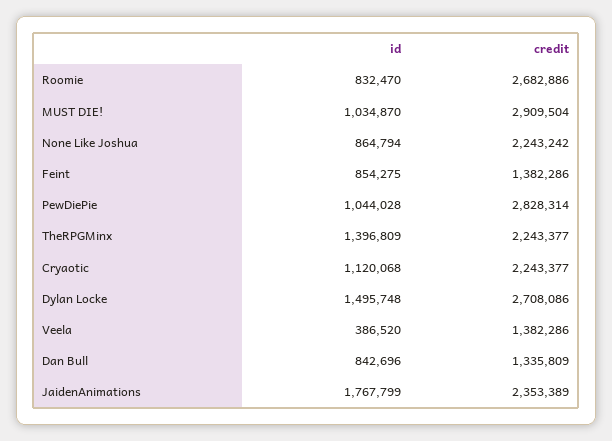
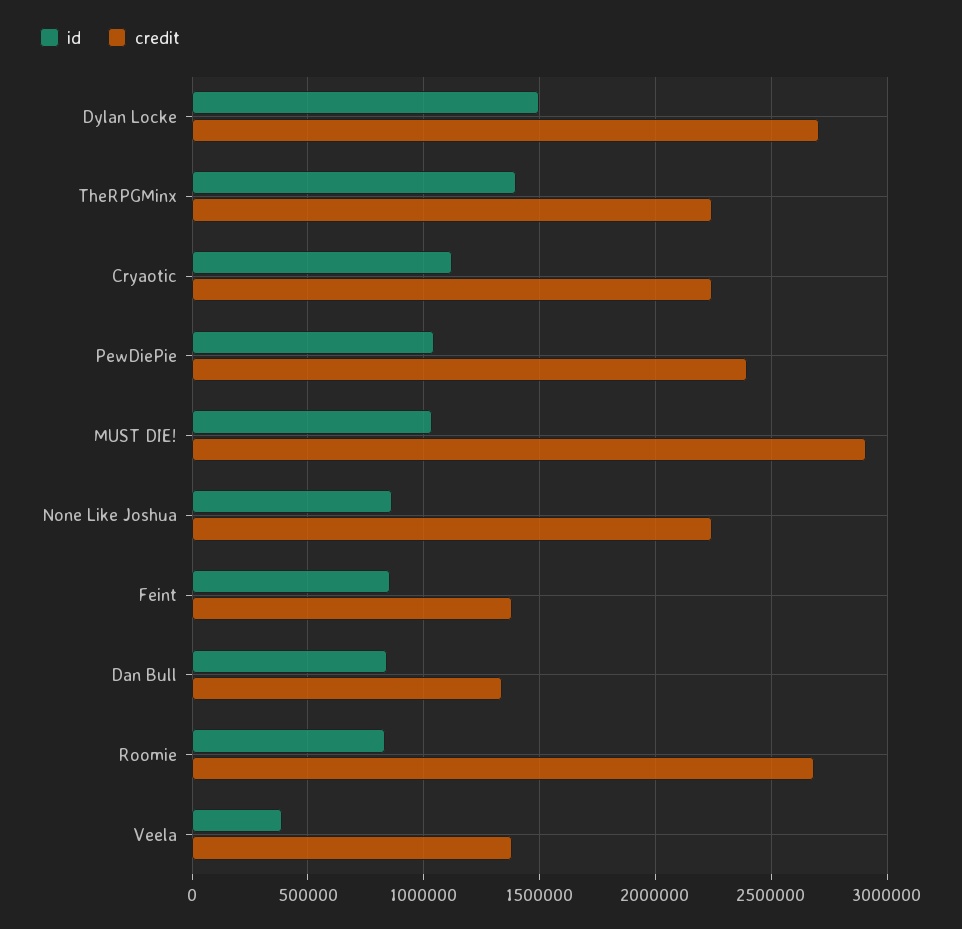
  {
    "id": {
      "Roomie": 832470,
      "MUST DIE!": 1034870,
      "None Like Joshua": 864794,
      "Feint": 854275,
      "PewDiePie": 1044028,
      "TheRPGMinx": 1396809,
      "Cryaotic": 1120068,
      "Dylan Locke": 1495748,
      "Veela": 386520,
-     "Dan Bull": 842696,
+     "Dan Bull": 842696
-     "JaidenAnimations": 1767799
    },
    "credit": {
      "Roomie": 2682886,
      "MUST DIE!": 2909504,
      "None Like Joshua": 2243242,
      "Feint": 1382286,
-     "PewDiePie": 2828314,
+     "PewDiePie": 2400000,
      "TheRPGMinx": 2243377,
      "Cryaotic": 2243377,
      "Dylan Locke": 2708086,
      "Veela": 1382286,
-     "Dan Bull": 1335809,
+     "Dan Bull": 1335809
-     "JaidenAnimations": 2353389
    }
  }

